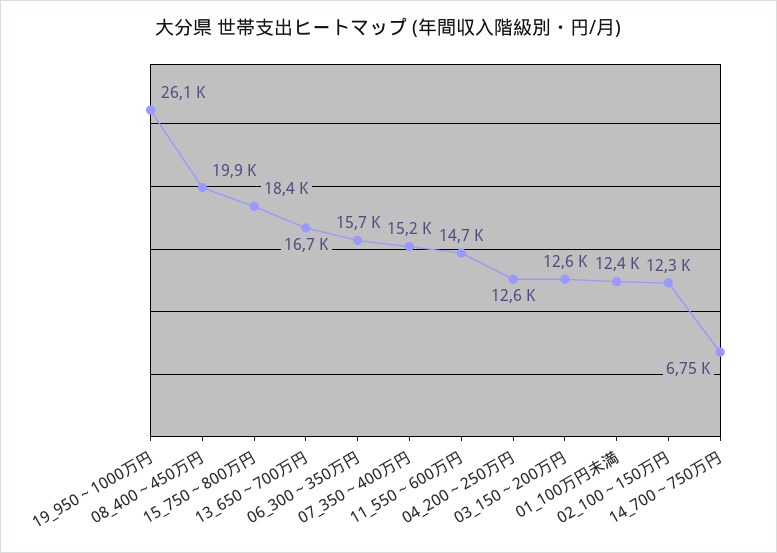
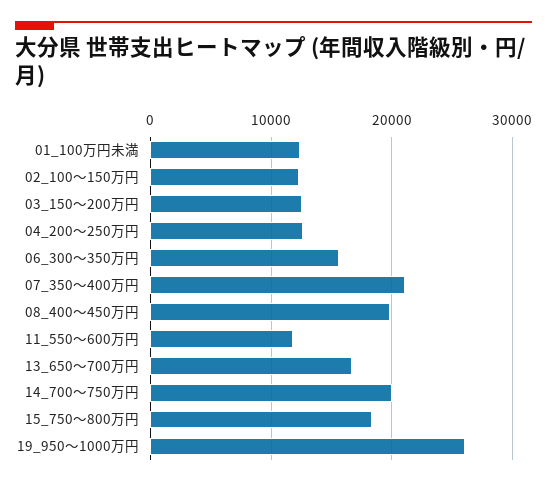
  {
    "19_950～1000万円": 26100,
    "08_400～450万円": 19900,
    "15_750～800万円": 18400,
    "13_650～700万円": 16700,
    "06_300～350万円": 15700,
-   "07_350～400万円": 15200,
+   "07_350～400万円": 21000,
-   "11_550～600万円": 14700,
+   "11_550～600万円": 12000,
    "04_200～250万円": 12600,
    "03_150～200万円": 12600,
    "01_100万円未満": 12400,
    "02_100～150万円": 12300,
-   "14_700～750万円": 6750
+   "14_700～750万円": 20000
  }

